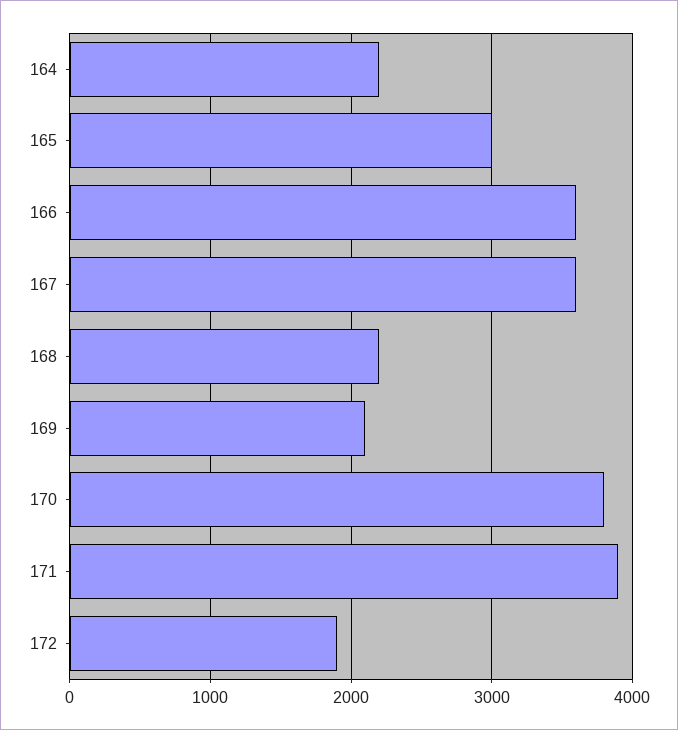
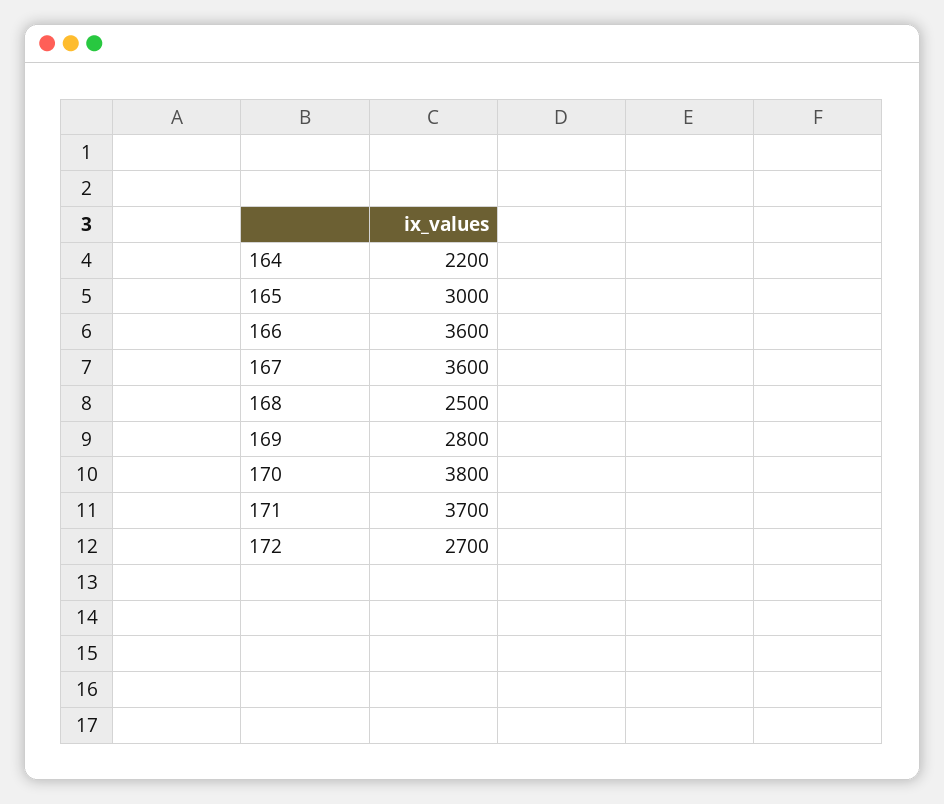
  {
    "164": 2200,
    "165": 3000,
    "166": 3600,
    "167": 3600,
-   "168": 2200,
+   "168": 2500,
-   "169": 2100,
+   "169": 2800,
    "170": 3800,
-   "171": 3900,
+   "171": 3700,
-   "172": 1900
+   "172": 2700
  }

